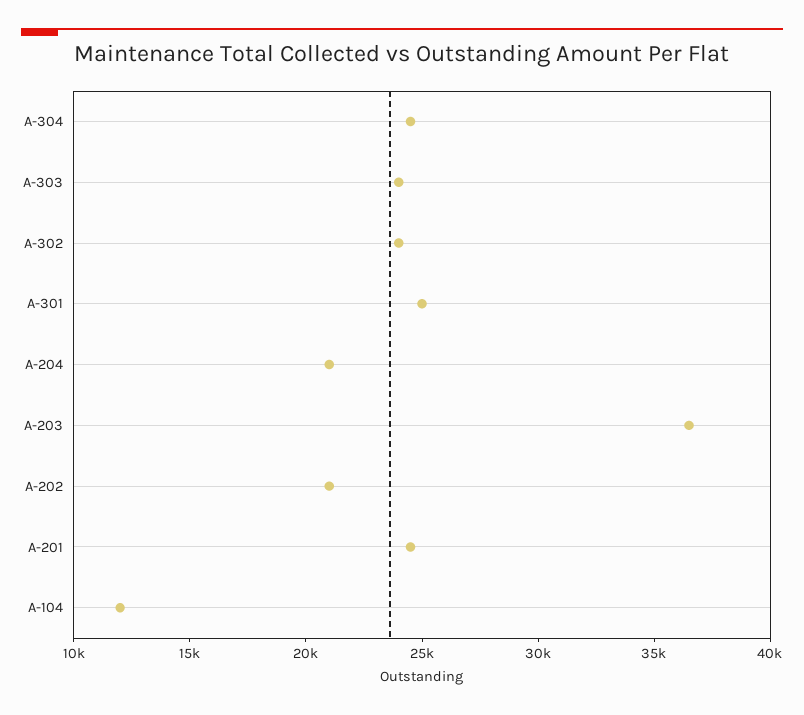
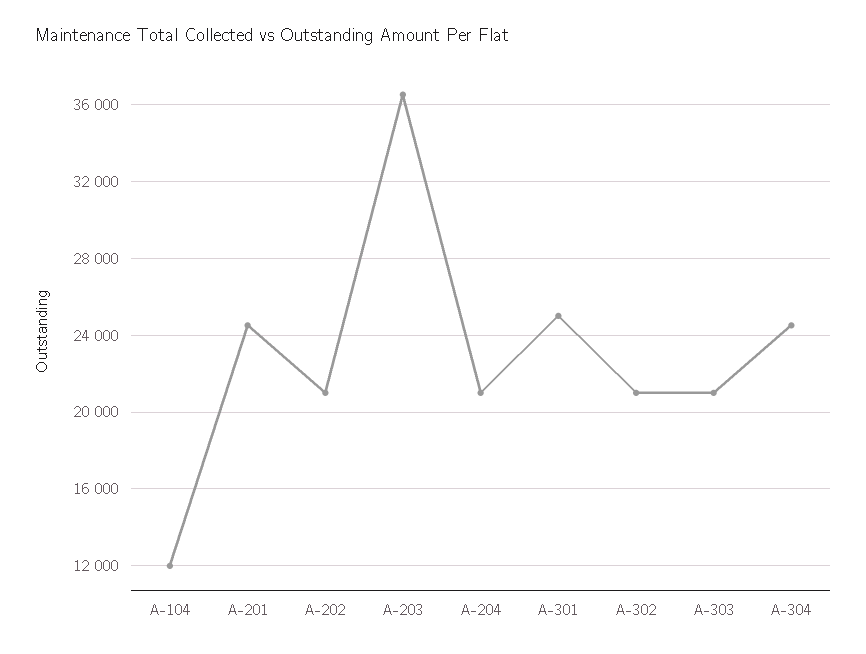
  {
    "A-304": 24500,
-   "A-303": 24000,
+   "A-303": 21000,
-   "A-302": 24000,
+   "A-302": 21000,
    "A-301": 25000,
    "A-204": 21000,
    "A-203": 36500,
    "A-202": 21000,
    "A-201": 24500,
    "A-104": 12000
  }

